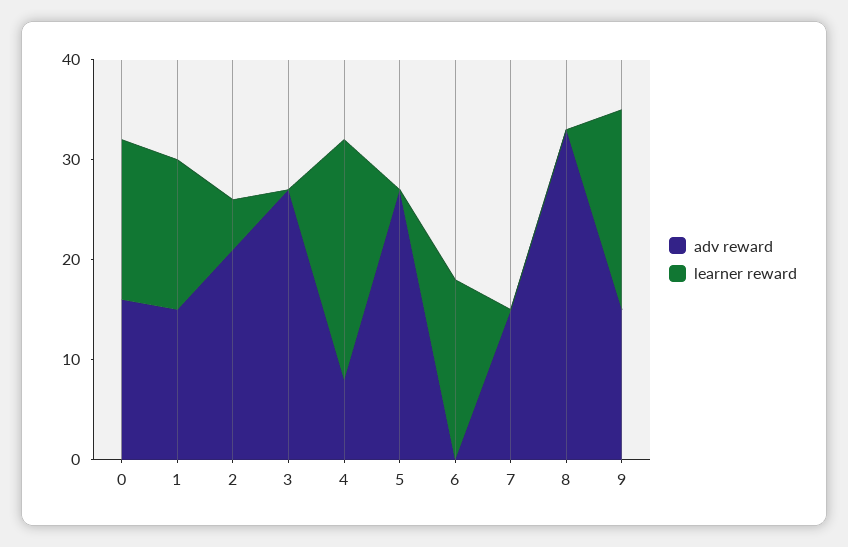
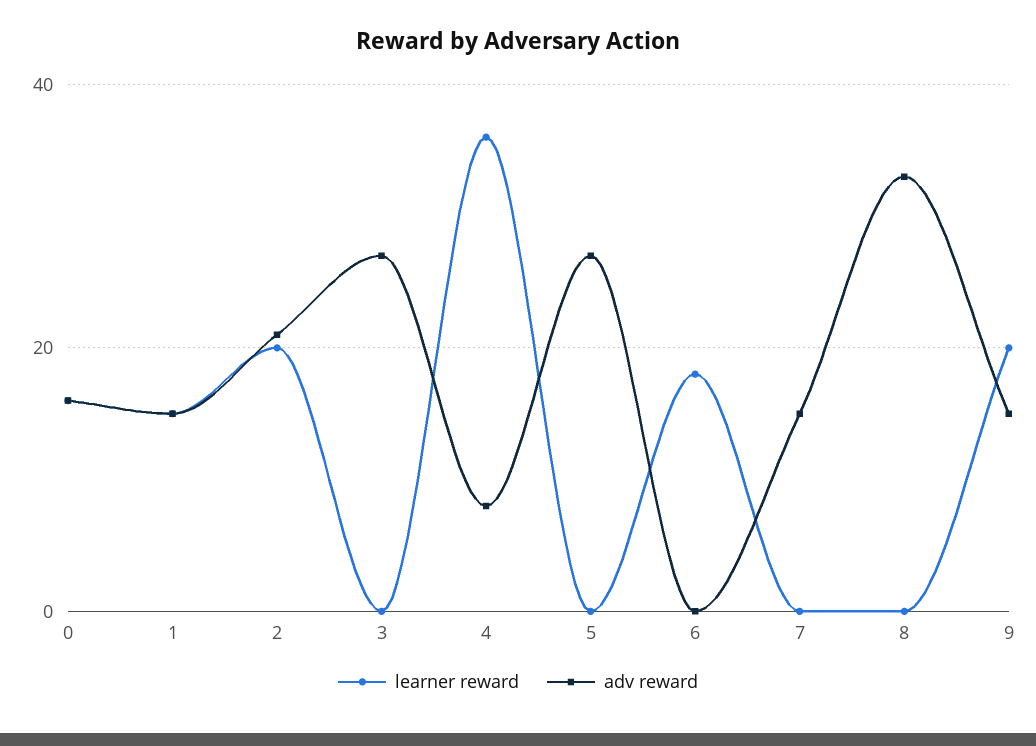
  {
    "adv reward": {
      "0": 16,
      "1": 15,
      "2": 21,
      "3": 27,
      "4": 8,
      "5": 27,
      "6": 0,
      "7": 15,
      "8": 33,
      "9": 15
    },
    "learner reward": {
      "0": 16,
      "1": 15,
-     "2": 5,
+     "2": 20,
      "3": 0,
-     "4": 24,
+     "4": 35,
      "5": 0,
      "6": 18,
      "7": 0,
      "8": 0,
      "9": 20
    }
  }

